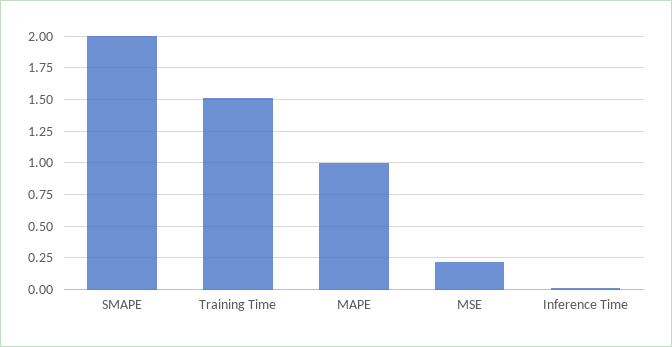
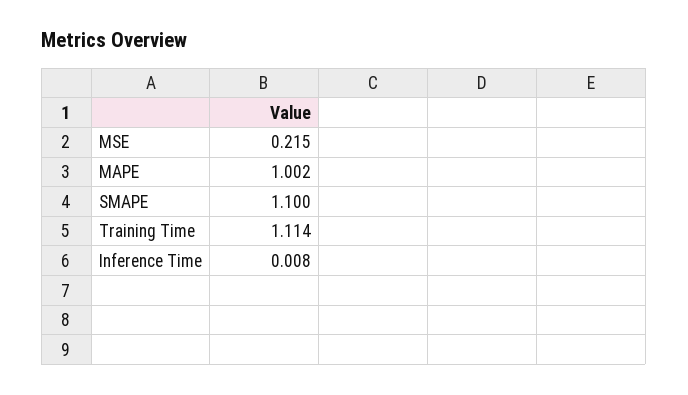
  {
-   "SMAPE": 2,
+   "SMAPE": 1.1,
-   "Training Time": 1.5,
+   "Training Time": 1.114,
    "MAPE": 1.002,
    "MSE": 0.215,
    "Inference Time": 0.008
  }

